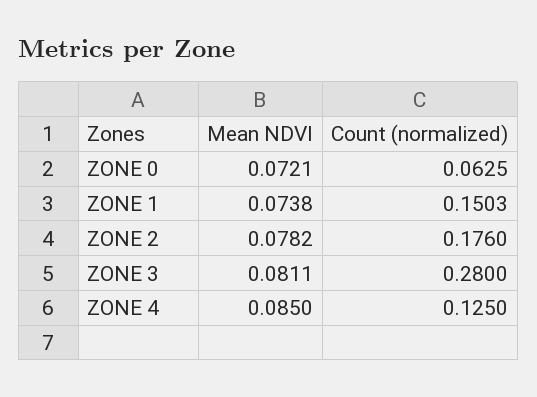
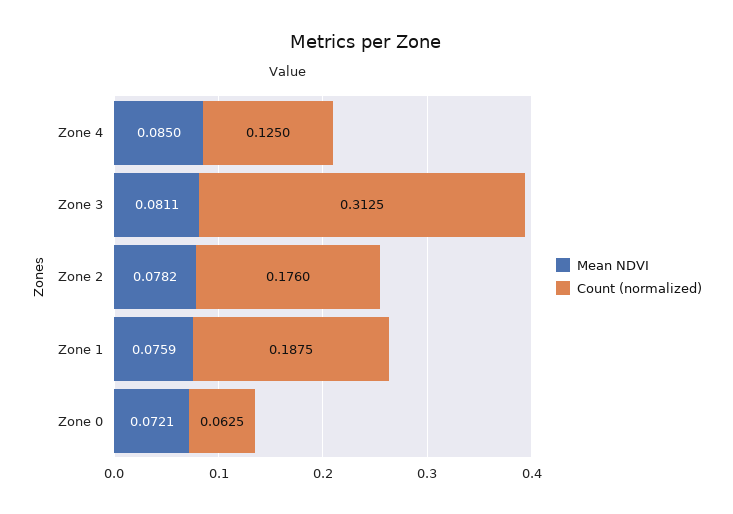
  {
    "Mean NDVI": {
      "ZONE 0": 0.0721,
-     "ZONE 1": 0.0738,
+     "ZONE 1": 0.0759,
      "ZONE 2": 0.0782,
      "ZONE 3": 0.0811,
      "ZONE 4": 0.085
    },
    "Count (normalized)": {
      "ZONE 0": 0.0625,
-     "ZONE 1": 0.1503,
+     "ZONE 1": 0.1875,
      "ZONE 2": 0.176,
-     "ZONE 3": 0.28,
+     "ZONE 3": 0.3125,
      "ZONE 4": 0.125
    }
  }

